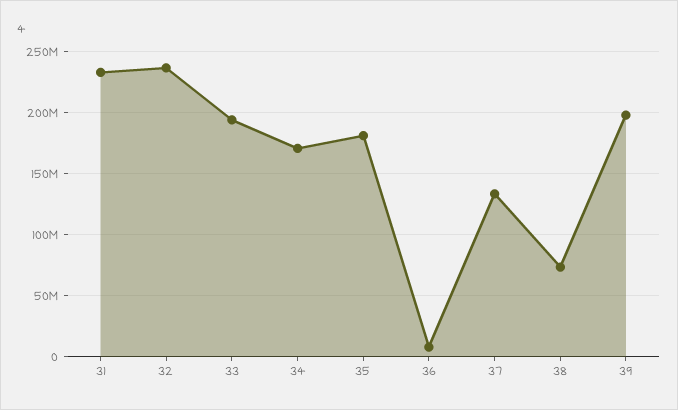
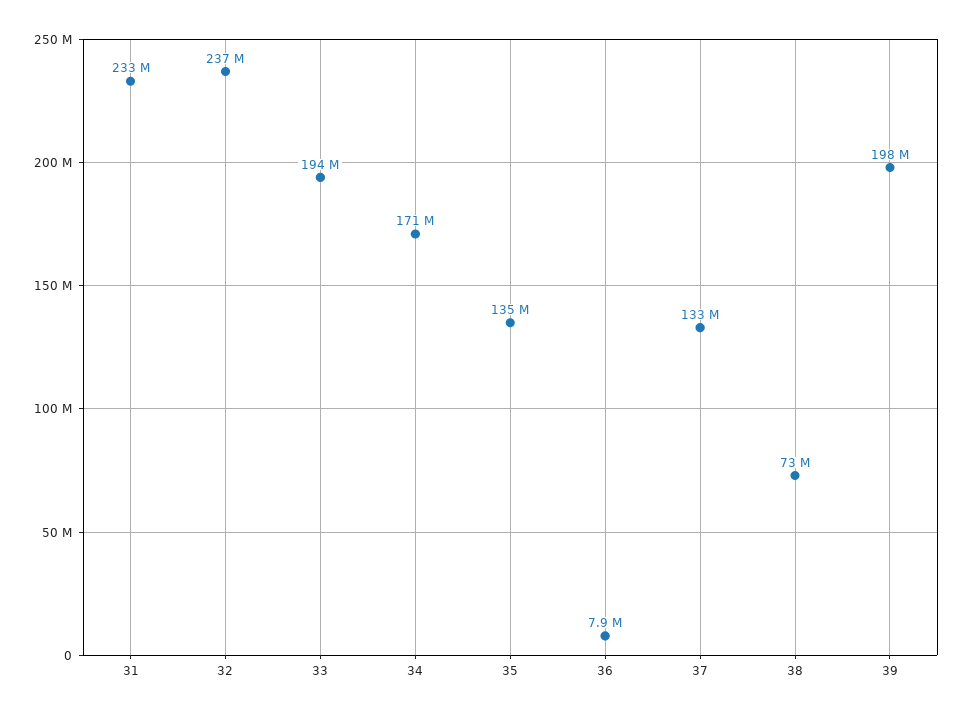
  {
    "31": 233000000,
    "32": 237000000,
    "33": 194000000,
    "34": 171000000,
-   "35": 180000000,
+   "35": 135000000,
    "36": 7900000,
    "37": 133000000,
    "38": 73000000,
    "39": 198000000
  }

